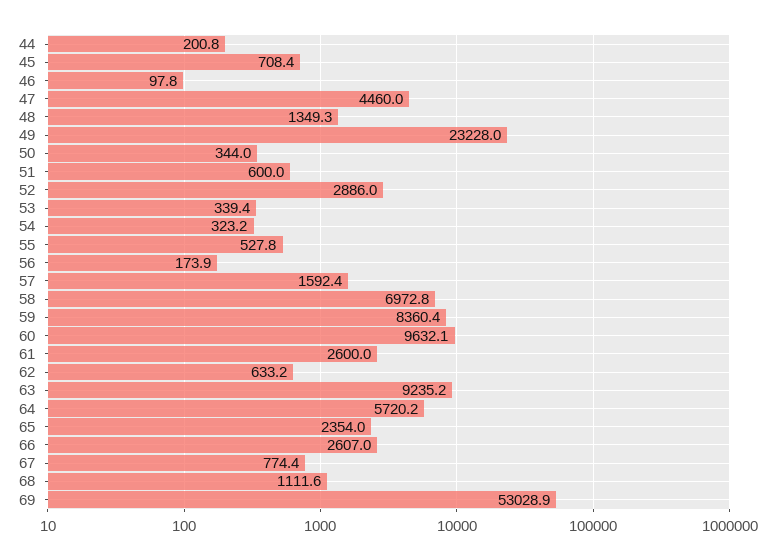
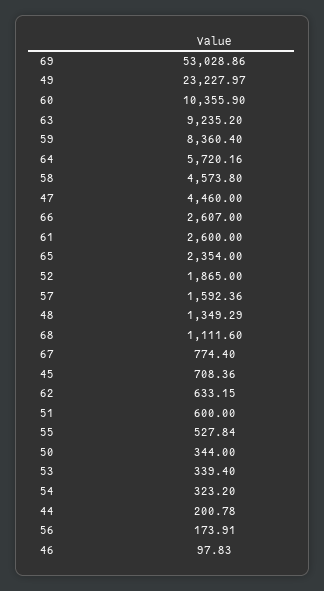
  {
    "44": 200.78,
    "45": 708.36,
    "46": 97.83,
    "47": 4460,
    "48": 1349.29,
    "49": 23227.97,
    "50": 344,
    "51": 600,
-   "52": 2886,
+   "52": 1865,
    "53": 339.4,
    "54": 323.2,
    "55": 527.84,
    "56": 173.91,
    "57": 1592.36,
-   "58": 6972.8,
+   "58": 4573.8,
    "59": 8360.4,
-   "60": 9632.1,
+   "60": 10355.9,
    "61": 2600,
    "62": 633.15,
    "63": 9235.2,
    "64": 5720.16,
    "65": 2354,
    "66": 2607,
    "67": 774.4,
    "68": 1111.6,
    "69": 53028.86
  }

